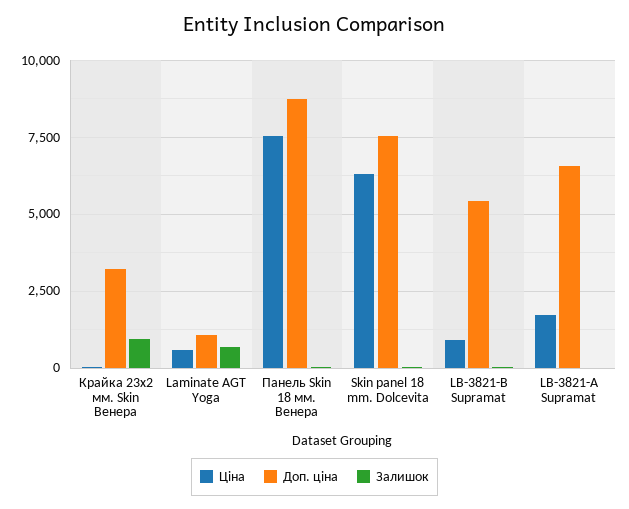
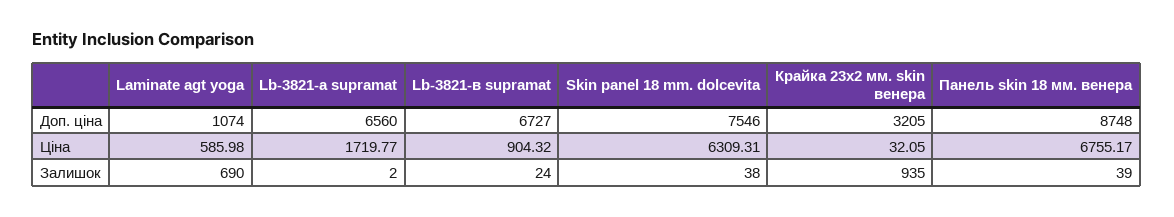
  {
    "Ціна": {
      "Крайка 23x2 мм. Skin Венера": 32.05,
      "Laminate AGT Yoga": 585.98,
-     "Панель Skin 18 мм. Венера": 7500,
+     "Панель Skin 18 мм. Венера": 6755.17,
      "Skin panel 18 mm. Dolcevita": 6309.31,
      "LB-3821-В Supramat": 904.32,
      "LB-3821-А Supramat": 1719.77
    },
    "Доп. ціна": {
      "Крайка 23x2 мм. Skin Венера": 3205,
      "Laminate AGT Yoga": 1074,
      "Панель Skin 18 мм. Венера": 8748,
      "Skin panel 18 mm. Dolcevita": 7546,
-     "LB-3821-В Supramat": 5500,
+     "LB-3821-В Supramat": 6727,
      "LB-3821-А Supramat": 6560
    },
    "Залишок": {
      "Крайка 23x2 мм. Skin Венера": 935,
      "Laminate AGT Yoga": 690,
      "Панель Skin 18 мм. Венера": 39,
      "Skin panel 18 mm. Dolcevita": 38,
      "LB-3821-В Supramat": 24,
      "LB-3821-А Supramat": 2
    }
  }

